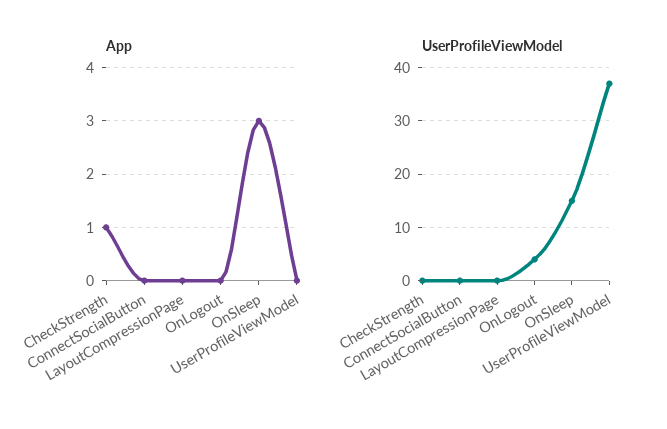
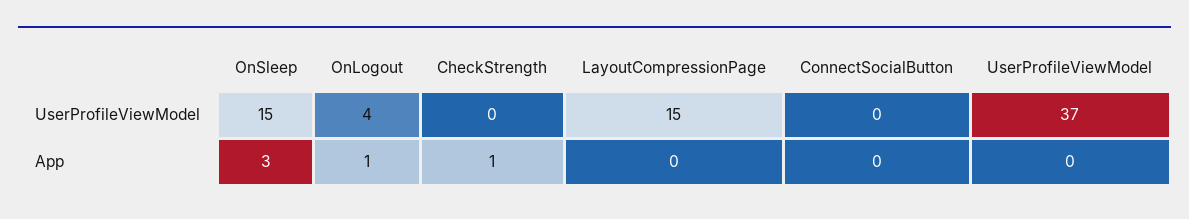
  {
    "App": {
      "CheckStrength": 1,
      "ConnectSocialButton": 0,
      "LayoutCompressionPage": 0,
-     "OnLogout": 0,
+     "OnLogout": 1,
      "OnSleep": 3,
      "UserProfileViewModel": 0
    },
    "UserProfileViewModel": {
      "CheckStrength": 0,
      "ConnectSocialButton": 0,
-     "LayoutCompressionPage": 0,
+     "LayoutCompressionPage": 15,
      "OnLogout": 4,
      "OnSleep": 15,
      "UserProfileViewModel": 37
    }
  }

